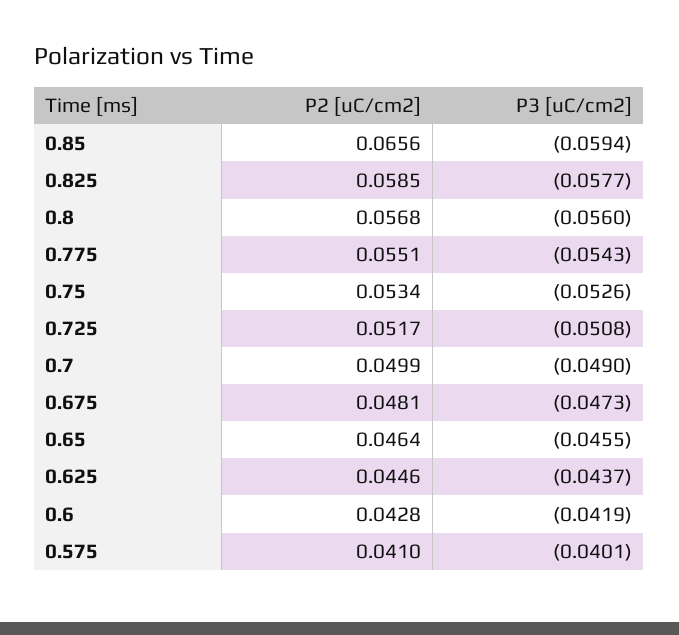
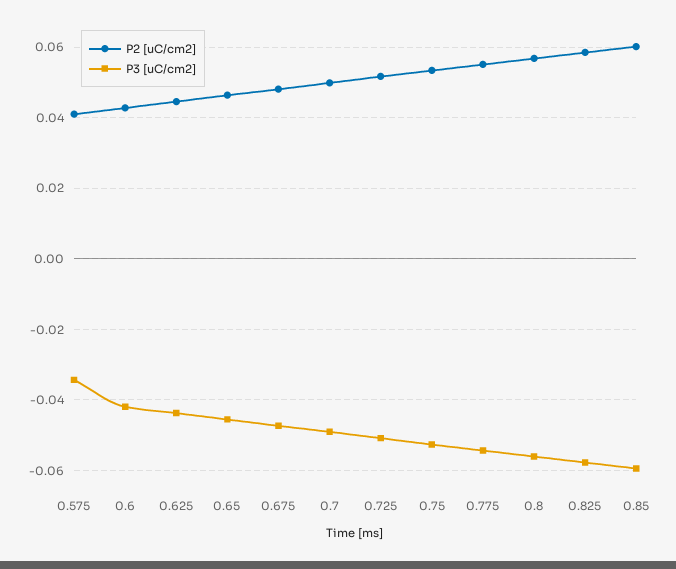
  {
    "P2 [uC/cm2]": {
-     "0.85": 0.0656,
+     "0.85": 0.06,
      "0.825": 0.0585,
      "0.8": 0.0568,
      "0.775": 0.0551,
      "0.75": 0.0534,
      "0.725": 0.0517,
      "0.7": 0.0499,
      "0.675": 0.0481,
      "0.65": 0.0464,
      "0.625": 0.0446,
      "0.6": 0.0428,
      "0.575": 0.041
    },
    "P3 [uC/cm2]": {
      "0.85": -0.0594,
      "0.825": -0.0577,
      "0.8": -0.056,
      "0.775": -0.0543,
      "0.75": -0.0526,
      "0.725": -0.0508,
      "0.7": -0.049,
      "0.675": -0.0473,
      "0.65": -0.0455,
      "0.625": -0.0437,
      "0.6": -0.0419,
-     "0.575": -0.0401
+     "0.575": -0.034
    }
  }

